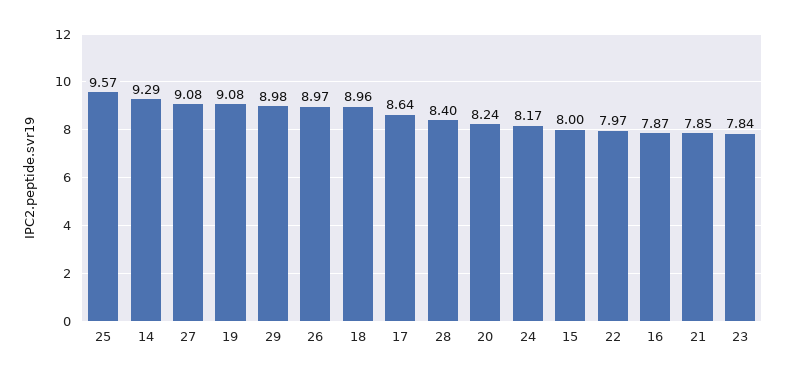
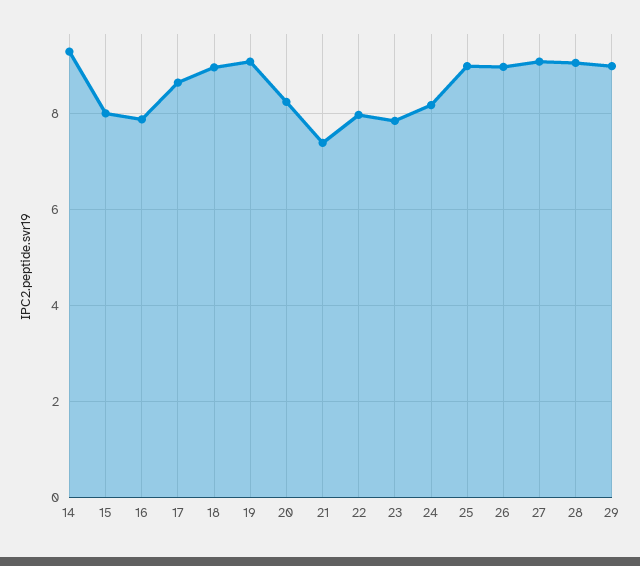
  {
-   "25": 9.57,
+   "25": 9,
    "14": 9.29,
    "27": 9.08,
    "19": 9.08,
    "29": 8.98,
    "26": 8.97,
    "18": 8.96,
    "17": 8.64,
-   "28": 8.4,
+   "28": 9,
    "20": 8.24,
    "24": 8.17,
    "15": 8,
    "22": 7.97,
    "16": 7.87,
-   "21": 7.85,
+   "21": 7.4,
    "23": 7.84
  }

